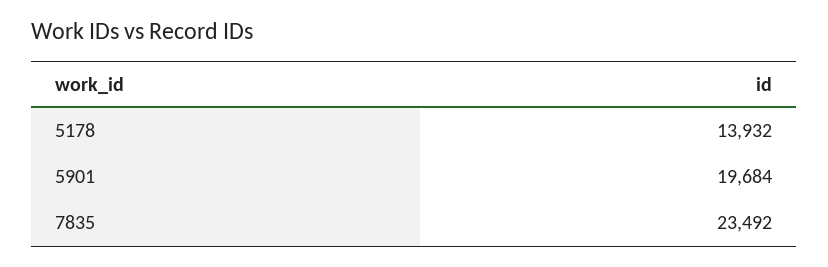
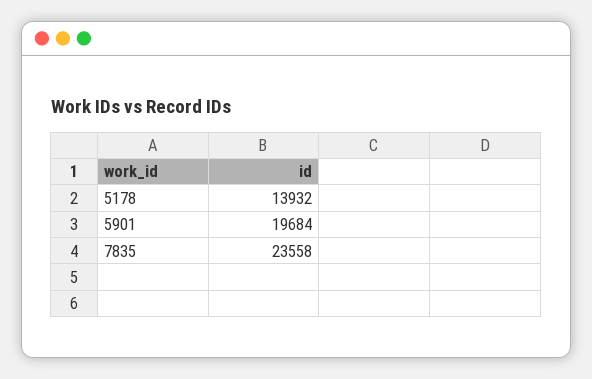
  {
    "5178": 13932,
    "5901": 19684,
-   "7835": 23492
+   "7835": 23558
  }

